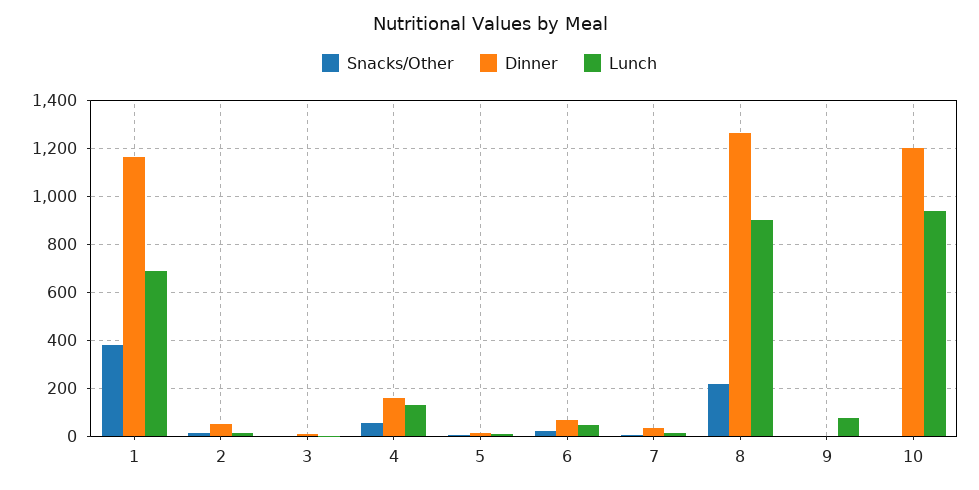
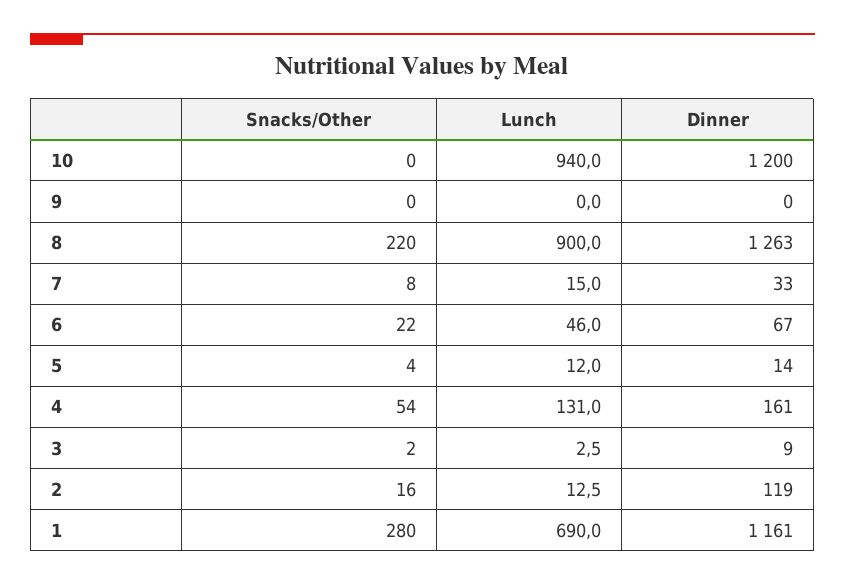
  {
    "Snacks/Other": {
-     "1": 375,
+     "1": 280,
      "2": 16,
      "3": 2,
      "4": 54,
      "5": 4,
      "6": 22,
      "7": 8,
      "8": 220,
      "9": 0,
      "10": 0
    },
    "Dinner": {
      "1": 1161,
-     "2": 50,
+     "2": 119,
      "3": 9,
      "4": 161,
      "5": 14,
      "6": 67,
      "7": 33,
      "8": 1263,
      "9": 0,
      "10": 1200
    },
    "Lunch": {
      "1": 690,
      "2": 12.5,
      "3": 2.5,
      "4": 131,
      "5": 12,
      "6": 46,
      "7": 15,
      "8": 900,
-     "9": 75,
+     "9": 0,
      "10": 940
    }
  }

